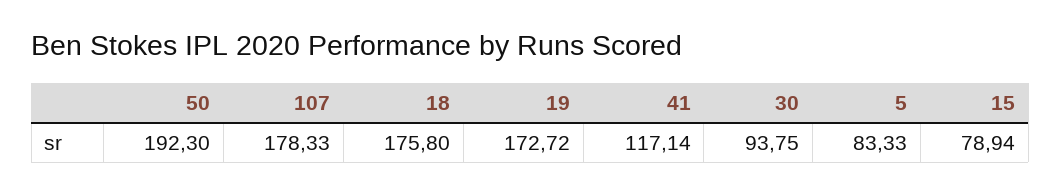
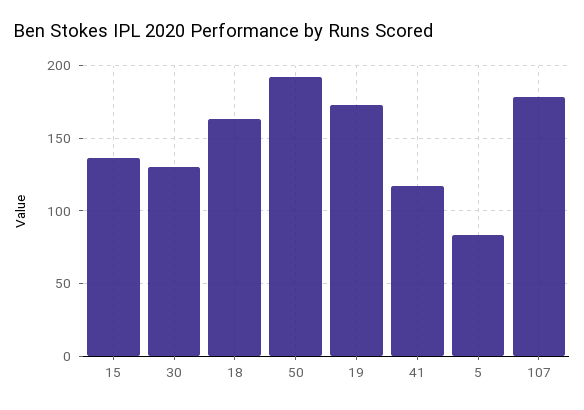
  {
    "50": 192.3,
    "107": 178.33,
-   "18": 175.8,
+   "18": 165,
    "19": 172.72,
    "41": 117.14,
-   "30": 93.75,
+   "30": 130,
    "5": 83.33,
-   "15": 78.94
+   "15": 135
  }

